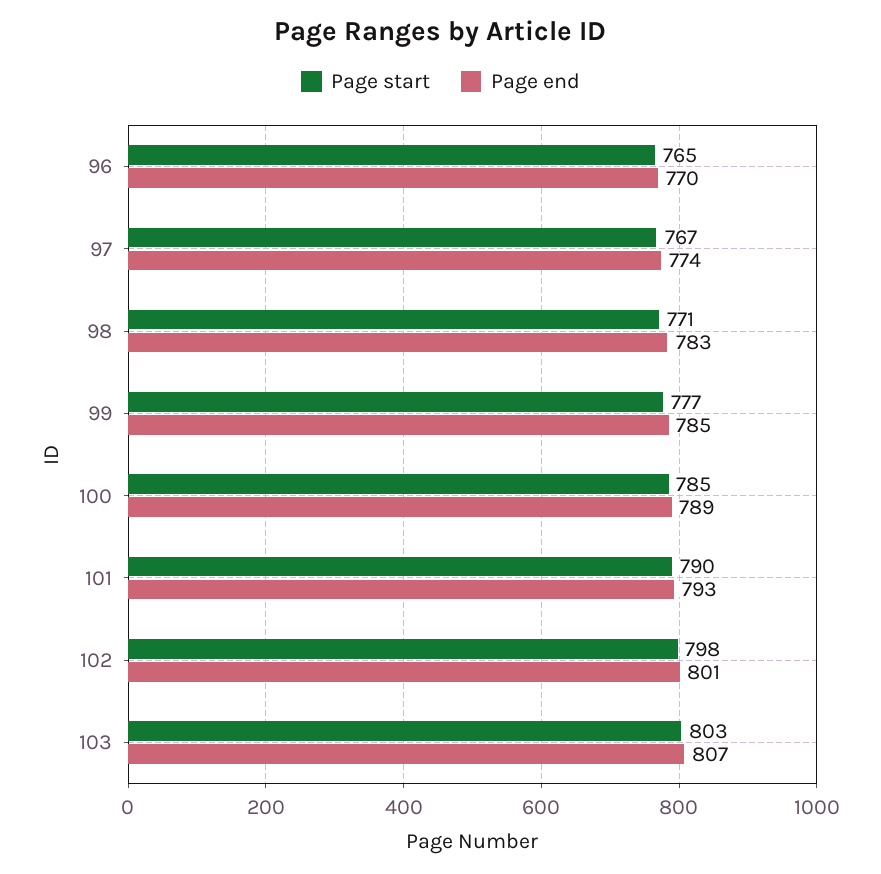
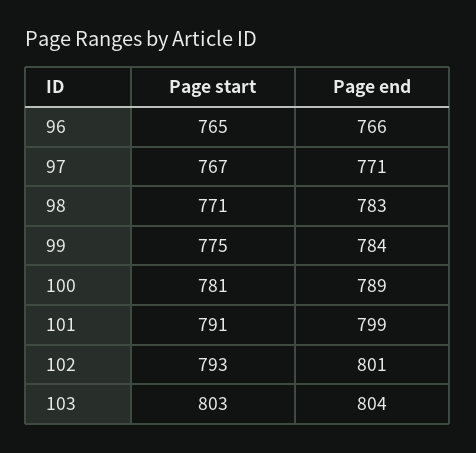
  {
    "Page start": {
      "96": 765,
      "97": 767,
      "98": 771,
-     "99": 777,
+     "99": 775,
-     "100": 785,
+     "100": 781,
-     "101": 790,
+     "101": 791,
-     "102": 798,
+     "102": 793,
      "103": 803
    },
    "Page end": {
-     "96": 770,
+     "96": 766,
-     "97": 774,
+     "97": 771,
      "98": 783,
-     "99": 785,
+     "99": 784,
      "100": 789,
-     "101": 793,
+     "101": 799,
      "102": 801,
-     "103": 807
+     "103": 804
    }
  }

